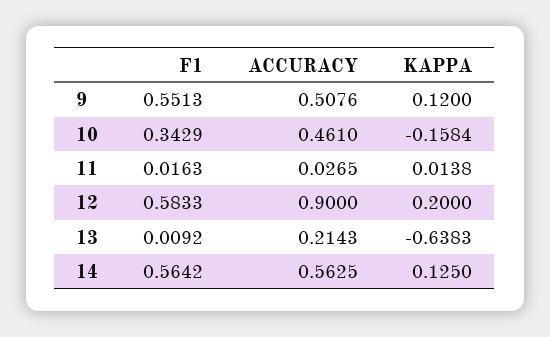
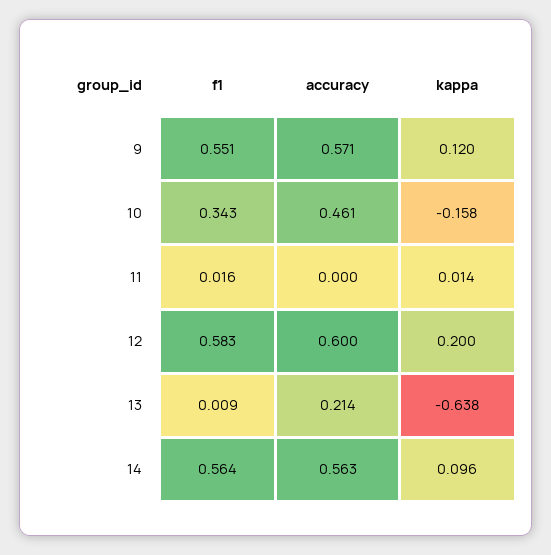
  {
    "F1": {
      "9": 0.5513,
      "10": 0.3429,
      "11": 0.0163,
      "12": 0.5833,
      "13": 0.0092,
      "14": 0.5642
    },
    "ACCURACY": {
-     "9": 0.5076,
+     "9": 0.571,
      "10": 0.461,
-     "11": 0.0265,
+     "11": 0,
-     "12": 0.9,
+     "12": 0.6,
      "13": 0.2143,
      "14": 0.5625
    },
    "KAPPA": {
      "9": 0.12,
      "10": -0.1584,
      "11": 0.0138,
      "12": 0.2,
      "13": -0.6383,
-     "14": 0.125
+     "14": 0.096
    }
  }

